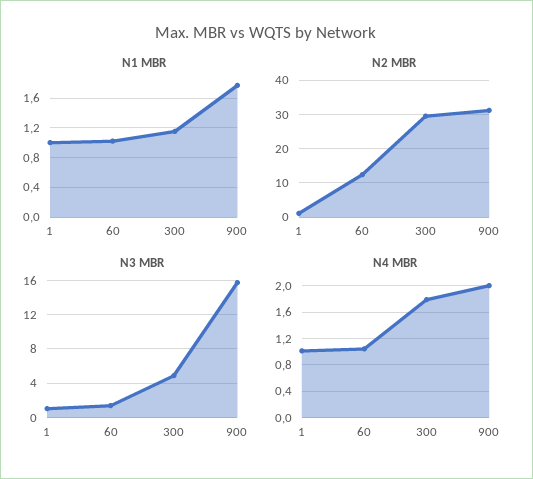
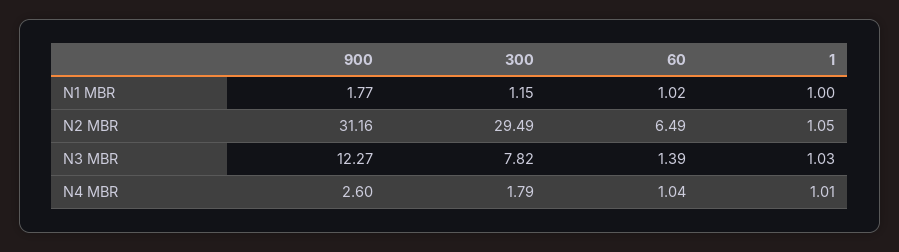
  {
    "N1 MBR": {
      "1": 1,
      "60": 1.02,
      "300": 1.15,
      "900": 1.77
    },
    "N2 MBR": {
      "1": 1.05,
-     "60": 12,
+     "60": 6.49,
      "300": 29.49,
      "900": 31.16
    },
    "N3 MBR": {
      "1": 1.03,
      "60": 1.39,
-     "300": 5,
+     "300": 7.82,
-     "900": 16
+     "900": 12.27
    },
    "N4 MBR": {
      "1": 1.01,
      "60": 1.04,
      "300": 1.79,
-     "900": 2
+     "900": 2.6
    }
  }

